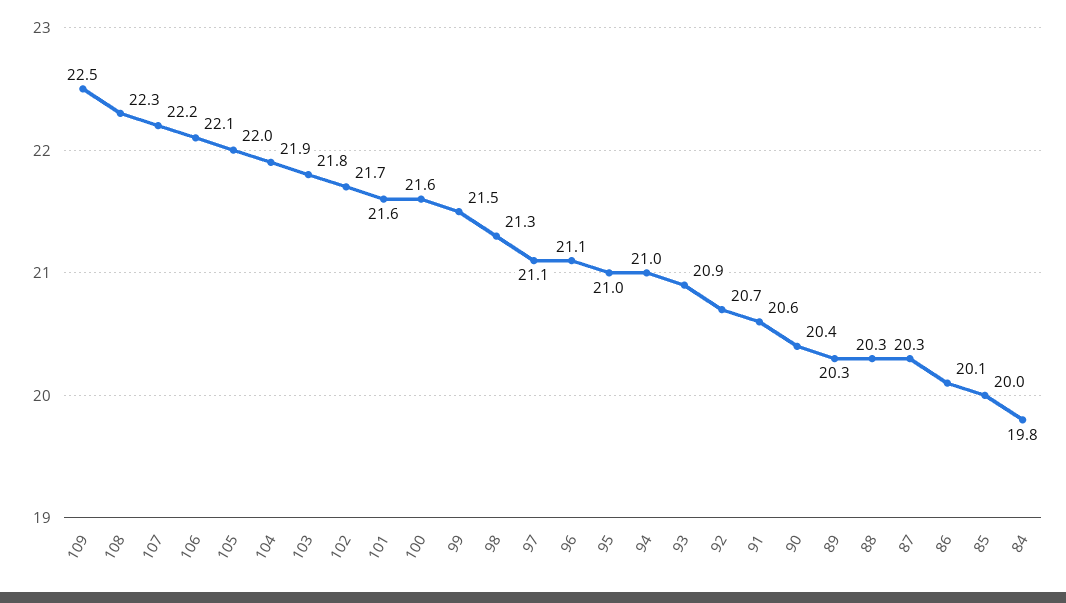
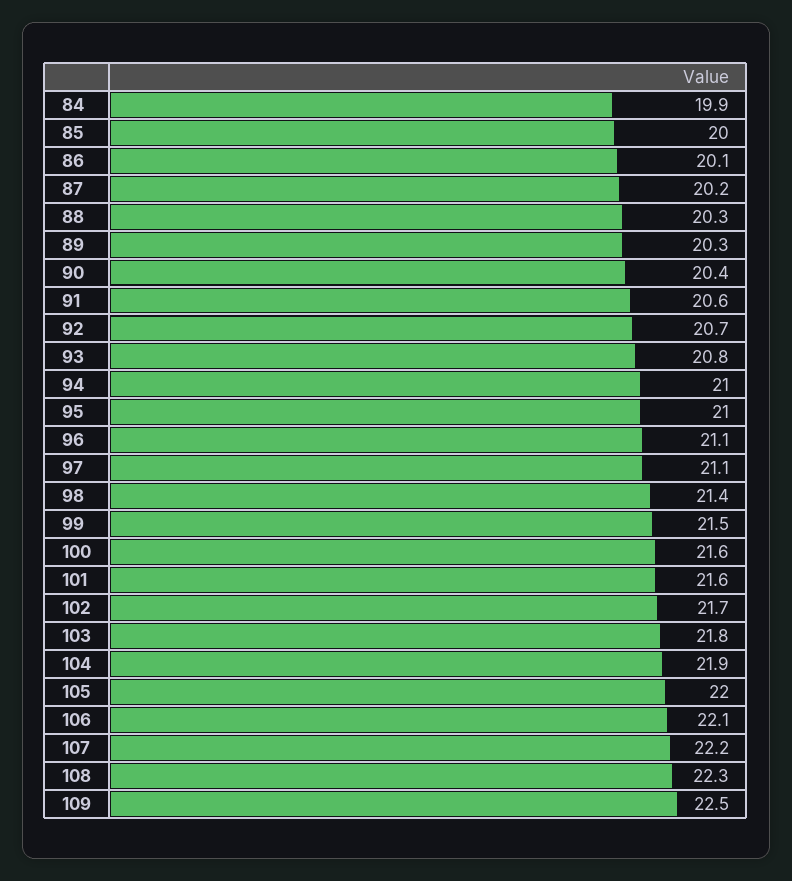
  {
    "109": 22.5,
    "108": 22.3,
    "107": 22.2,
    "106": 22.1,
    "105": 22,
    "104": 21.9,
    "103": 21.8,
    "102": 21.7,
    "101": 21.6,
    "100": 21.6,
    "99": 21.5,
-   "98": 21.3,
+   "98": 21.4,
    "97": 21.1,
    "96": 21.1,
    "95": 21,
    "94": 21,
-   "93": 20.9,
+   "93": 20.8,
    "92": 20.7,
    "91": 20.6,
    "90": 20.4,
    "89": 20.3,
    "88": 20.3,
-   "87": 20.3,
+   "87": 20.2,
    "86": 20.1,
    "85": 20,
-   "84": 19.8
+   "84": 19.9
  }

